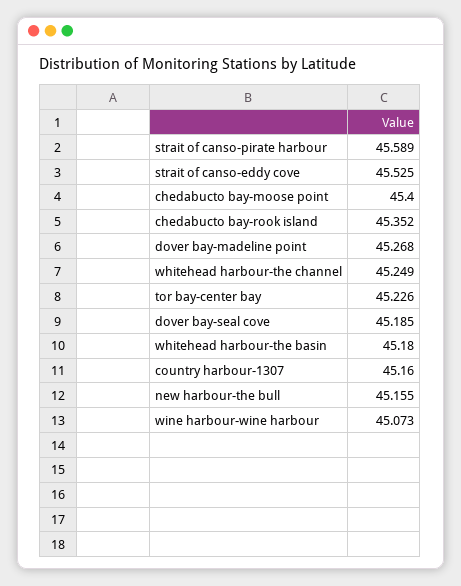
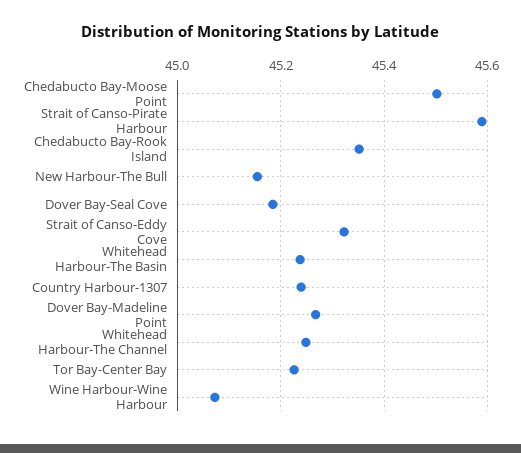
  {
    "strait of canso-pirate harbour": 45.589,
-   "strait of canso-eddy cove": 45.525,
+   "strait of canso-eddy cove": 45.32,
-   "chedabucto bay-moose point": 45.4,
+   "chedabucto bay-moose point": 45.5,
    "chedabucto bay-rook island": 45.352,
    "dover bay-madeline point": 45.268,
    "whitehead harbour-the channel": 45.249,
    "tor bay-center bay": 45.226,
    "dover bay-seal cove": 45.185,
-   "whitehead harbour-the basin": 45.18,
+   "whitehead harbour-the basin": 45.24,
-   "country harbour-1307": 45.16,
+   "country harbour-1307": 45.24,
    "new harbour-the bull": 45.155,
    "wine harbour-wine harbour": 45.073
  }

